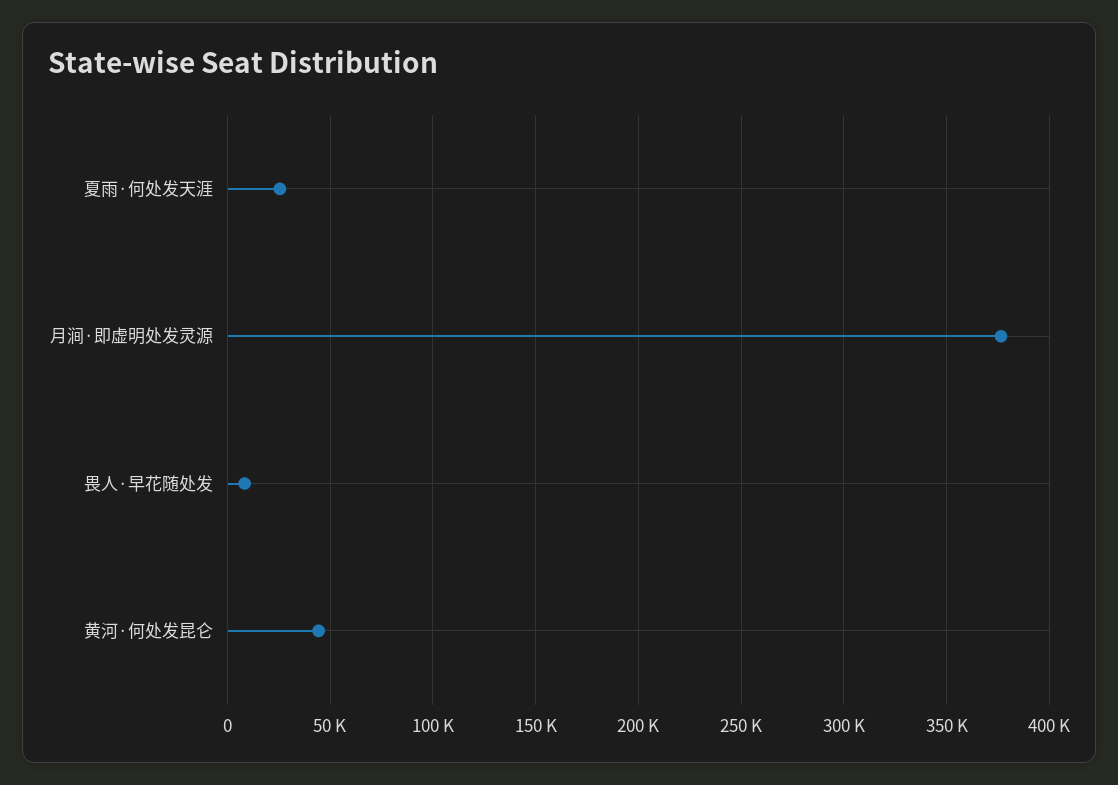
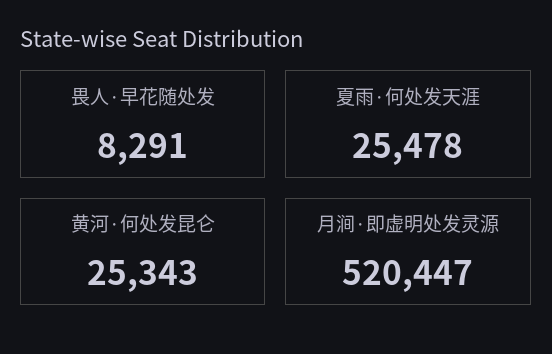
  {
    "夏雨·何处发天涯": 25478,
-   "月涧·即虚明处发灵源": 375000,
+   "月涧·即虚明处发灵源": 520447,
    "畏人·早花随处发": 8291,
-   "黄河·何处发昆仑": 45000
+   "黄河·何处发昆仑": 25343
  }

